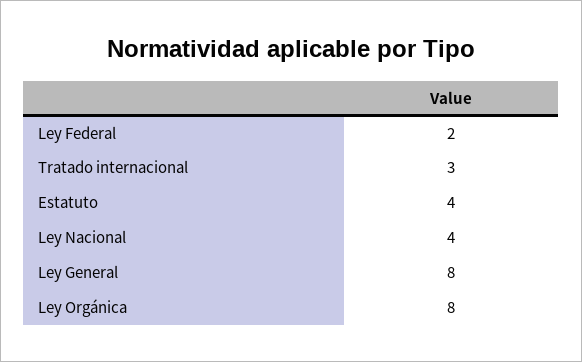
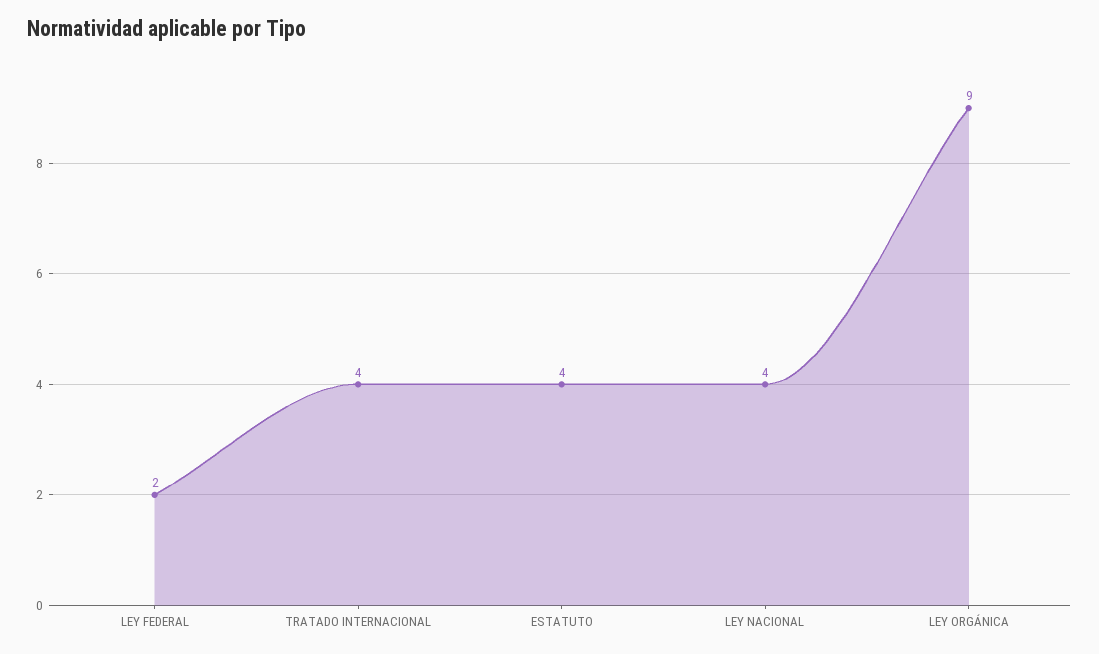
  {
    "Ley Federal": 2,
-   "Tratado internacional": 3,
+   "Tratado internacional": 4,
    "Estatuto": 4,
    "Ley Nacional": 4,
-   "Ley General": 8,
-   "Ley Orgánica": 8
+   "Ley Orgánica": 9
  }

